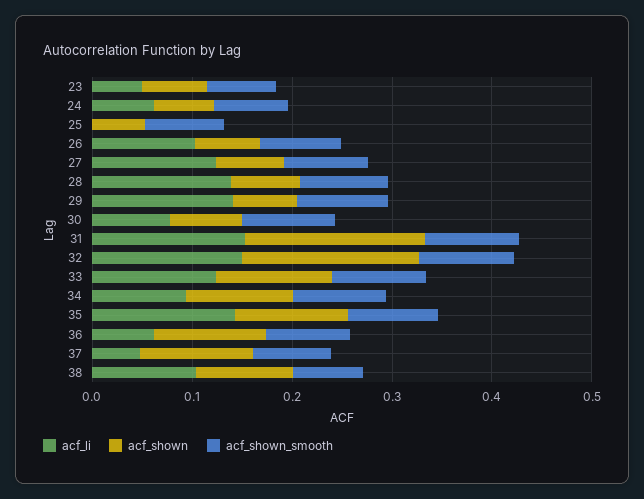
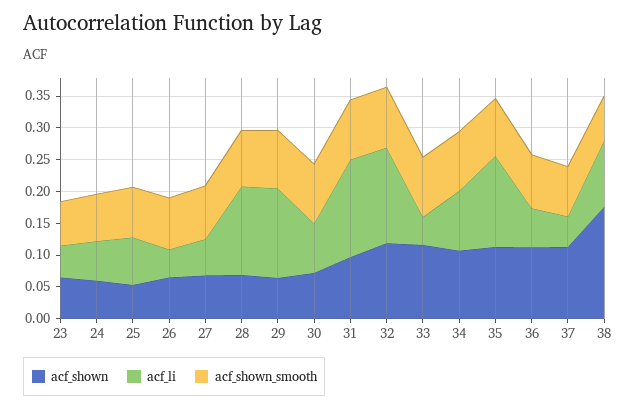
  {
    "acf_li": {
      "23": 0.06,
      "24": 0.06,
-     "25": 0,
+     "25": 0.075,
-     "26": 0.1,
+     "26": 0.05,
-     "27": 0.12,
+     "27": 0.05,
      "28": 0.14,
      "29": 0.14,
      "30": 0.08,
      "31": 0.16,
      "32": 0.16,
-     "33": 0.12,
+     "33": 0.05,
      "34": 0.1,
      "35": 0.14,
      "36": 0.06,
      "37": 0.04,
      "38": 0.1
    },
    "acf_shown": {
      "23": 0.06,
      "24": 0.06,
      "25": 0.06,
      "26": 0.06,
      "27": 0.06,
      "28": 0.06,
      "29": 0.06,
      "30": 0.08,
-     "31": 0.18,
+     "31": 0.1,
-     "32": 0.18,
+     "32": 0.125,
      "33": 0.12,
      "34": 0.1,
      "35": 0.12,
      "36": 0.12,
      "37": 0.12,
-     "38": 0.1
+     "38": 0.175
    },
    "acf_shown_smooth": {
      "23": 0.06,
      "24": 0.08,
      "25": 0.08,
      "26": 0.08,
      "27": 0.08,
      "28": 0.08,
      "29": 0.1,
      "30": 0.1,
      "31": 0.1,
      "32": 0.1,
      "33": 0.1,
      "34": 0.1,
      "35": 0.1,
      "36": 0.08,
      "37": 0.08,
      "38": 0.08
    }
  }

